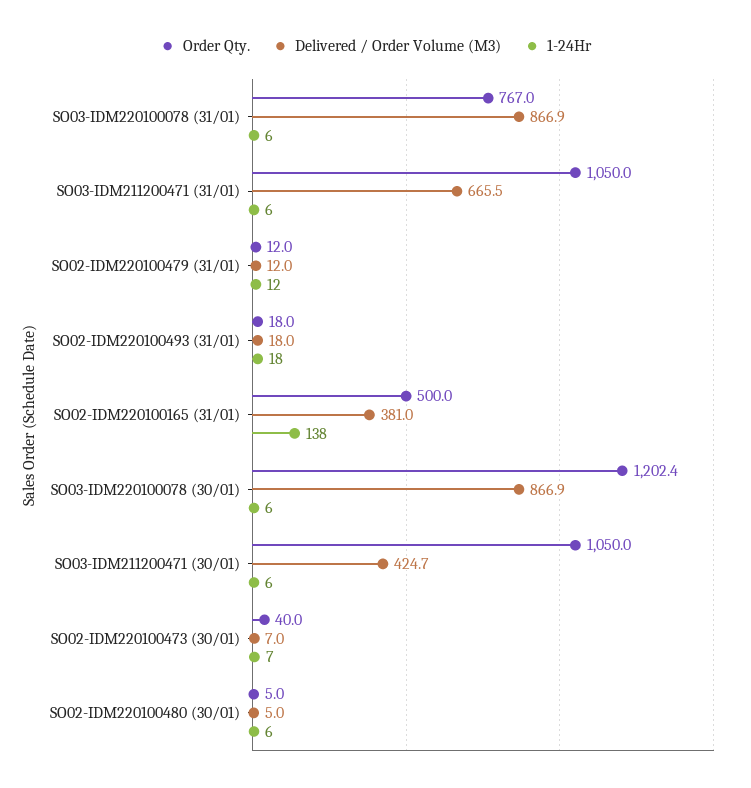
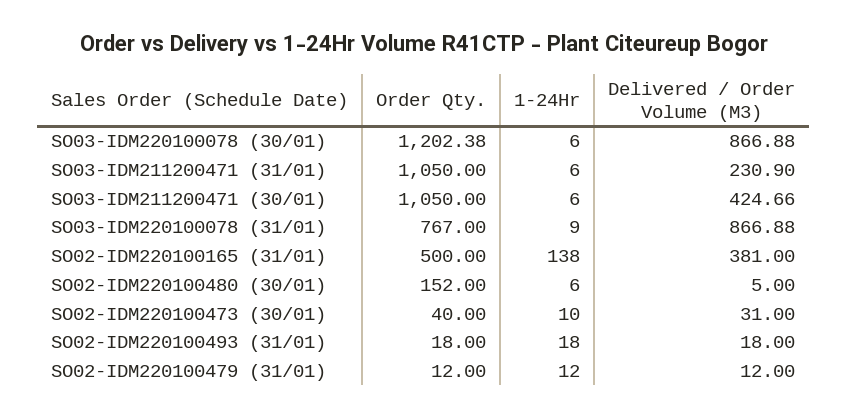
  {
    "Order Qty.": {
      "SO03-IDM220100078 (31/01)": 767,
      "SO03-IDM211200471 (31/01)": 1050,
      "SO02-IDM220100479 (31/01)": 12,
      "SO02-IDM220100493 (31/01)": 18,
      "SO02-IDM220100165 (31/01)": 500,
      "SO03-IDM220100078 (30/01)": 1202.38,
      "SO03-IDM211200471 (30/01)": 1050,
      "SO02-IDM220100473 (30/01)": 40,
-     "SO02-IDM220100480 (30/01)": 5
+     "SO02-IDM220100480 (30/01)": 152
    },
    "Delivered / Order Volume (M3)": {
      "SO03-IDM220100078 (31/01)": 866.88,
-     "SO03-IDM211200471 (31/01)": 665.5,
+     "SO03-IDM211200471 (31/01)": 230.9,
      "SO02-IDM220100479 (31/01)": 12,
      "SO02-IDM220100493 (31/01)": 18,
      "SO02-IDM220100165 (31/01)": 381,
      "SO03-IDM220100078 (30/01)": 866.88,
      "SO03-IDM211200471 (30/01)": 424.66,
-     "SO02-IDM220100473 (30/01)": 7,
+     "SO02-IDM220100473 (30/01)": 31,
      "SO02-IDM220100480 (30/01)": 5
    },
    "1-24Hr": {
-     "SO03-IDM220100078 (31/01)": 6,
+     "SO03-IDM220100078 (31/01)": 9,
      "SO03-IDM211200471 (31/01)": 6,
      "SO02-IDM220100479 (31/01)": 12,
      "SO02-IDM220100493 (31/01)": 18,
      "SO02-IDM220100165 (31/01)": 138,
      "SO03-IDM220100078 (30/01)": 6,
      "SO03-IDM211200471 (30/01)": 6,
-     "SO02-IDM220100473 (30/01)": 7,
+     "SO02-IDM220100473 (30/01)": 10,
      "SO02-IDM220100480 (30/01)": 6
    }
  }

